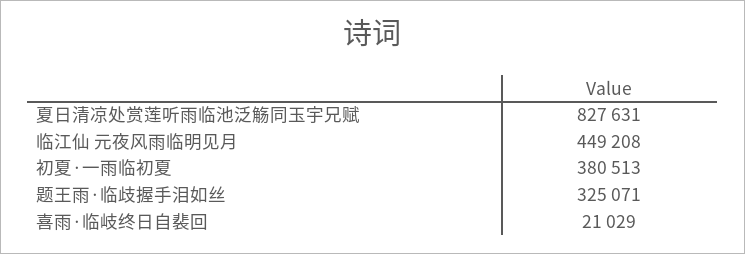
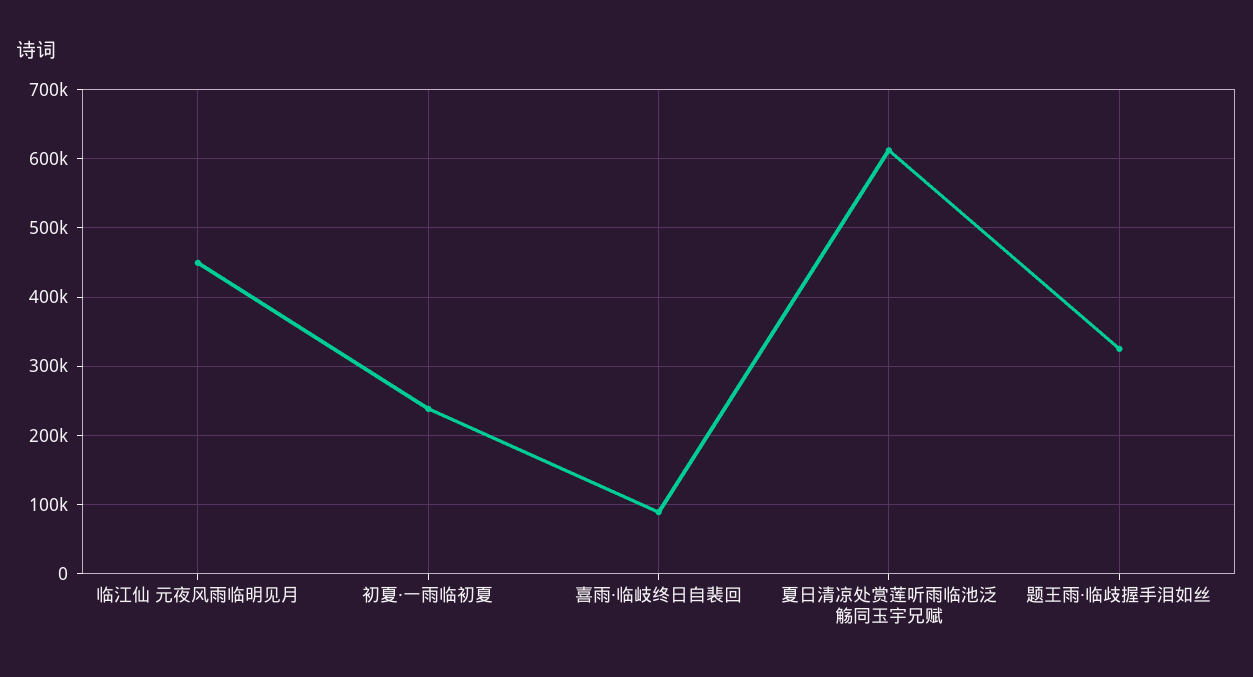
  {
-   "夏日清凉处赏莲听雨临池泛觞同玉宇兄赋": 827631,
+   "夏日清凉处赏莲听雨临池泛觞同玉宇兄赋": 610000,
    "临江仙 元夜风雨临明见月": 449208,
-   "初夏·一雨临初夏": 380513,
+   "初夏·一雨临初夏": 240000,
    "题王雨·临歧握手泪如丝": 325071,
-   "喜雨·临岐终日自裴回": 21029
+   "喜雨·临岐终日自裴回": 90000
  }

